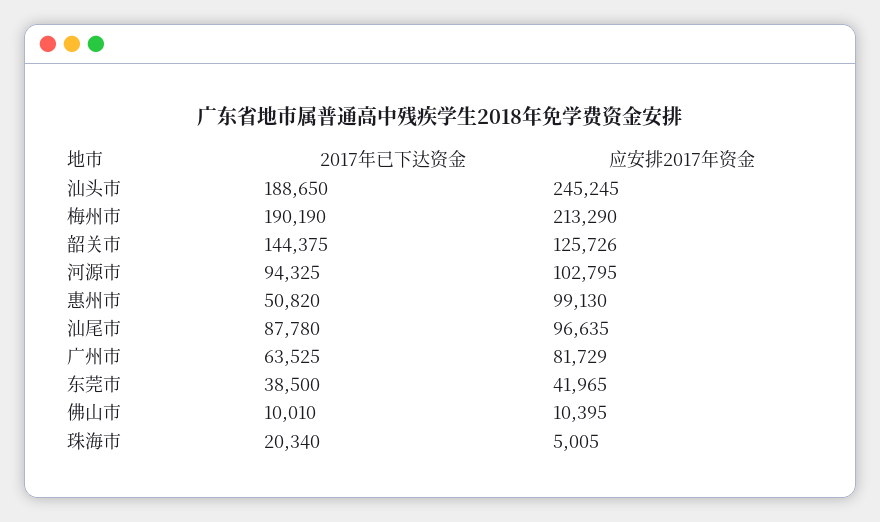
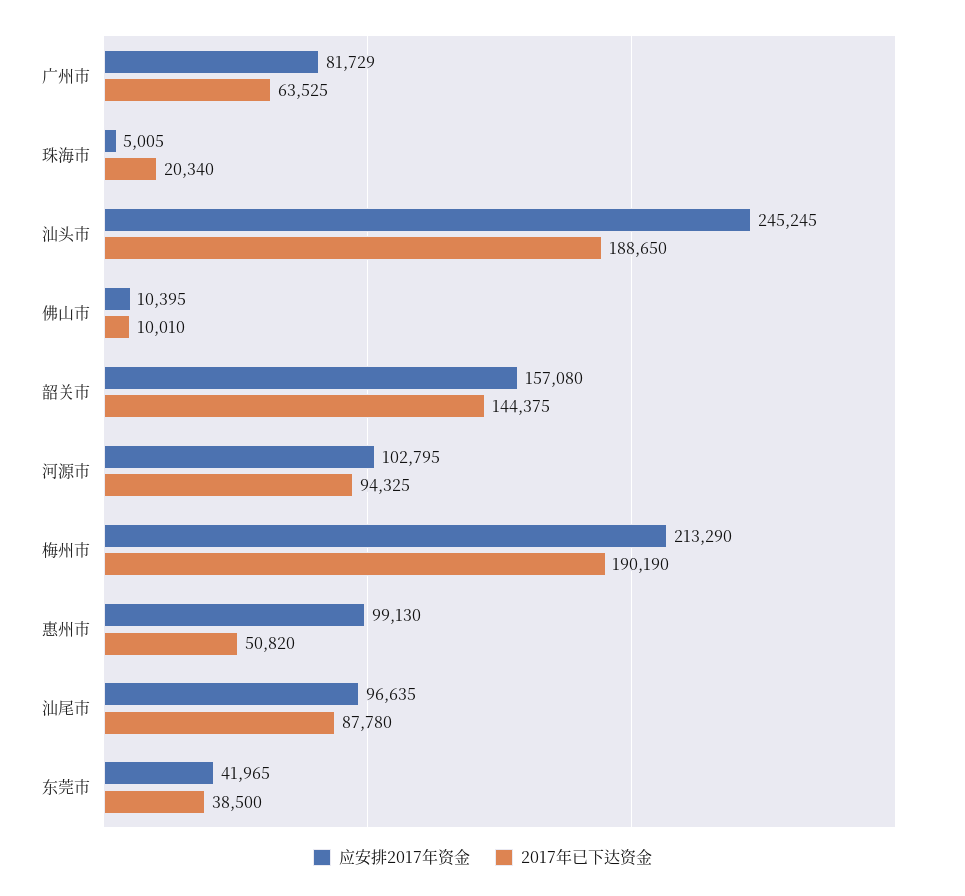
  {
    "2017年已下达资金": {
      "汕头市": 188650,
      "梅州市": 190190,
      "韶关市": 144375,
      "河源市": 94325,
      "惠州市": 50820,
      "汕尾市": 87780,
      "广州市": 63525,
      "东莞市": 38500,
      "佛山市": 10010,
      "珠海市": 20340
    },
    "应安排2017年资金": {
      "汕头市": 245245,
      "梅州市": 213290,
-     "韶关市": 125726,
+     "韶关市": 157080,
      "河源市": 102795,
      "惠州市": 99130,
      "汕尾市": 96635,
      "广州市": 81729,
      "东莞市": 41965,
      "佛山市": 10395,
      "珠海市": 5005
    }
  }

